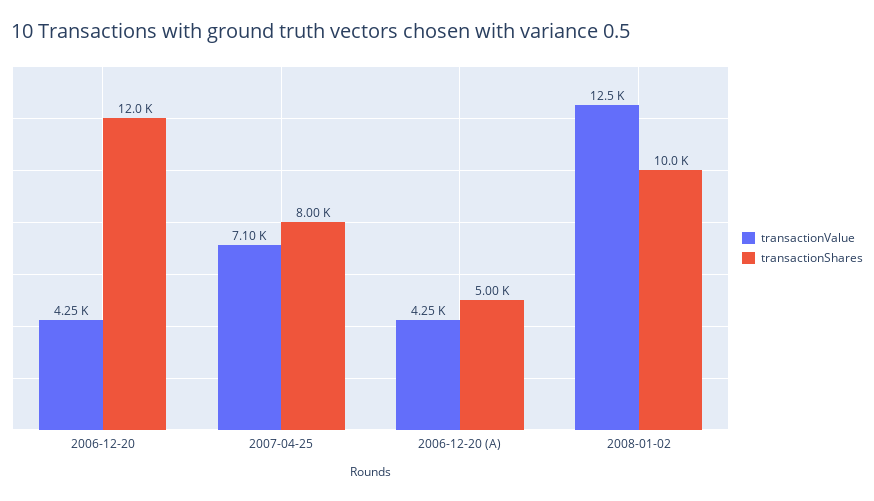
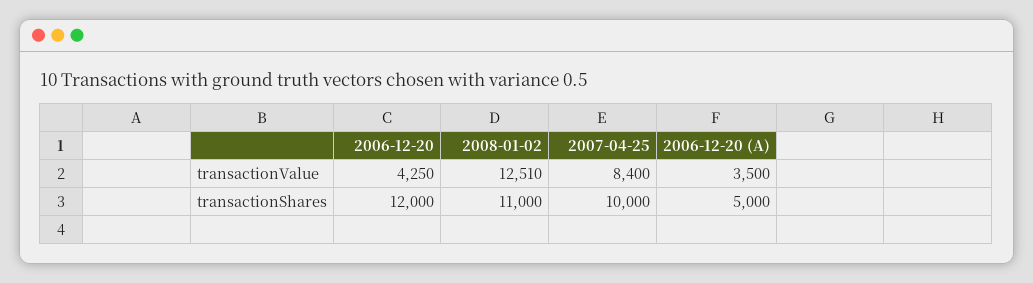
  {
    "transactionValue": {
      "2006-12-20": 4250,
-     "2007-04-25": 7100,
+     "2007-04-25": 8400,
-     "2006-12-20 (A)": 4250,
+     "2006-12-20 (A)": 3500,
      "2008-01-02": 12510
    },
    "transactionShares": {
      "2006-12-20": 12000,
-     "2007-04-25": 8000,
+     "2007-04-25": 10000,
      "2006-12-20 (A)": 5000,
-     "2008-01-02": 10000
+     "2008-01-02": 11000
    }
  }

